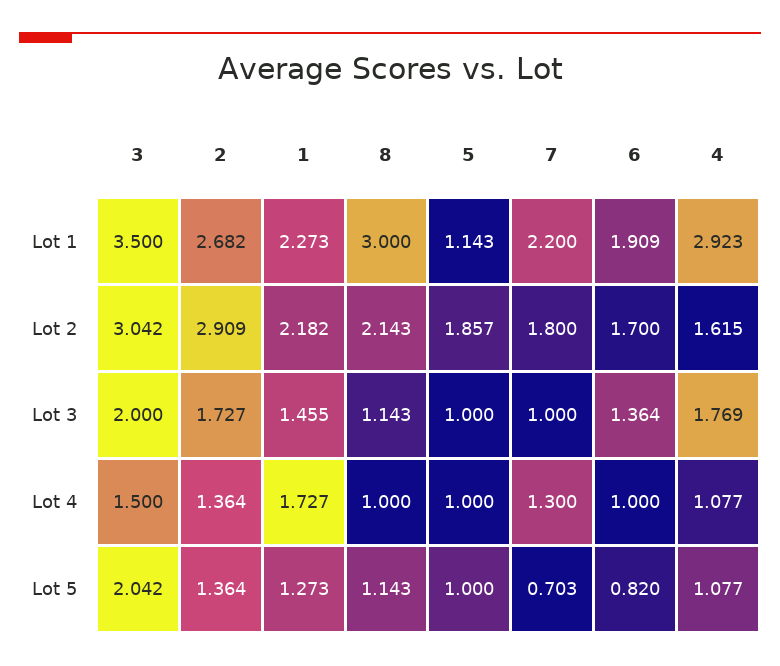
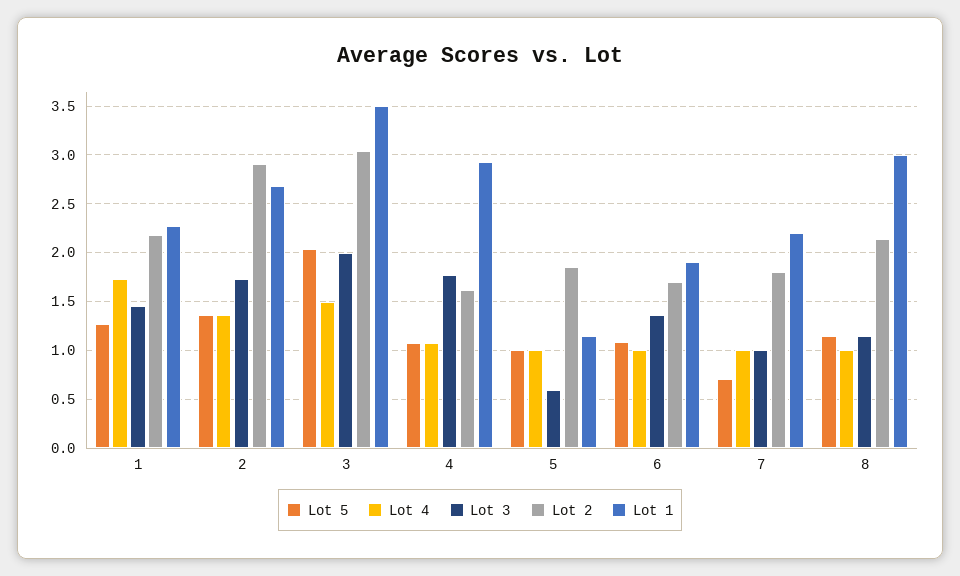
  {
    "Lot 1": {
      "3": 3.5,
      "2": 2.682,
      "1": 2.273,
      "8": 3,
      "5": 1.143,
      "7": 2.2,
      "6": 1.909,
      "4": 2.923
    },
    "Lot 2": {
      "3": 3.042,
      "2": 2.909,
      "1": 2.182,
      "8": 2.143,
      "5": 1.857,
      "7": 1.8,
      "6": 1.7,
      "4": 1.615
    },
    "Lot 3": {
      "3": 2,
      "2": 1.727,
      "1": 1.455,
      "8": 1.143,
-     "5": 1,
+     "5": 0.6,
      "7": 1,
      "6": 1.364,
      "4": 1.769
    },
    "Lot 4": {
      "3": 1.5,
      "2": 1.364,
      "1": 1.727,
      "8": 1,
      "5": 1,
-     "7": 1.3,
+     "7": 1,
      "6": 1,
      "4": 1.077
    },
    "Lot 5": {
      "3": 2.042,
      "2": 1.364,
      "1": 1.273,
      "8": 1.143,
      "5": 1,
      "7": 0.703,
-     "6": 0.82,
+     "6": 1.1,
      "4": 1.077
    }
  }

